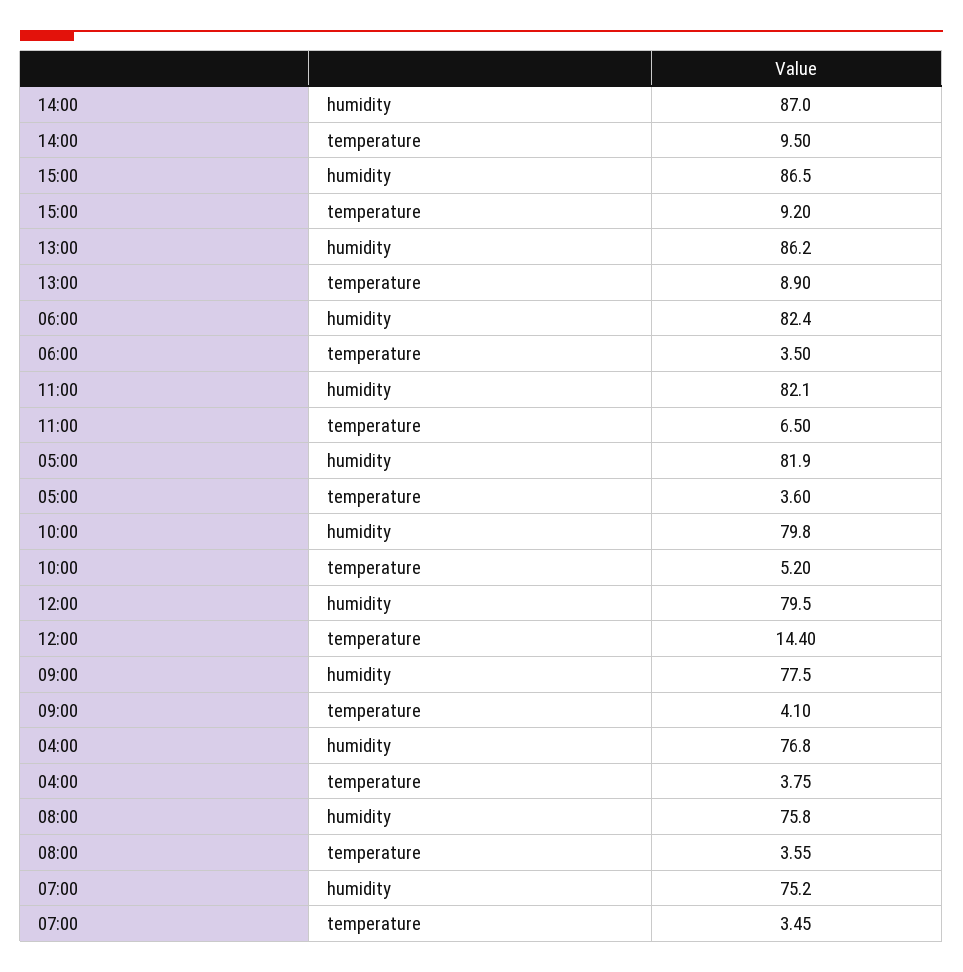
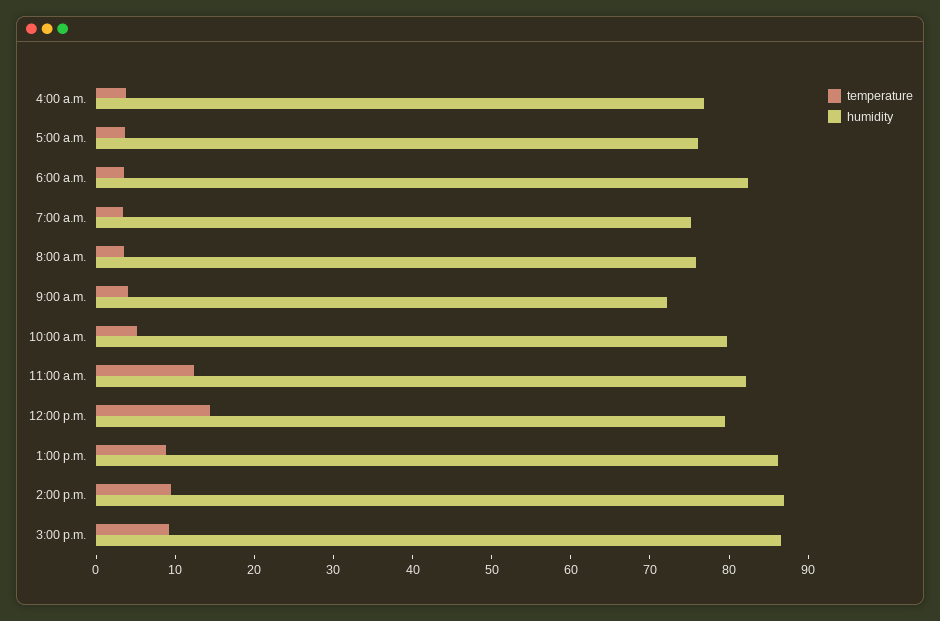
  {
    "humidity": {
      "14:00": 87,
      "15:00": 86.5,
      "13:00": 86.2,
      "06:00": 82.4,
      "11:00": 82.1,
-     "05:00": 81.9,
+     "05:00": 76,
      "10:00": 79.8,
      "12:00": 79.5,
-     "09:00": 77.5,
+     "09:00": 72,
      "04:00": 76.8,
      "08:00": 75.8,
      "07:00": 75.2
    },
    "temperature": {
      "14:00": 9.5,
      "15:00": 9.2,
      "13:00": 8.9,
      "06:00": 3.5,
-     "11:00": 6.5,
+     "11:00": 12,
      "05:00": 3.6,
      "10:00": 5.2,
      "12:00": 14.4,
      "09:00": 4.1,
      "04:00": 3.75,
      "08:00": 3.55,
      "07:00": 3.45
    }
  }

